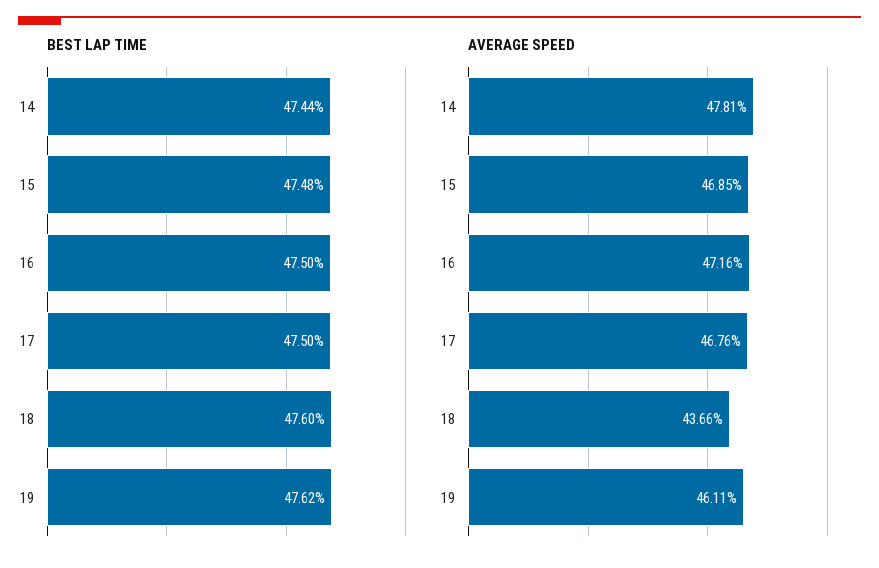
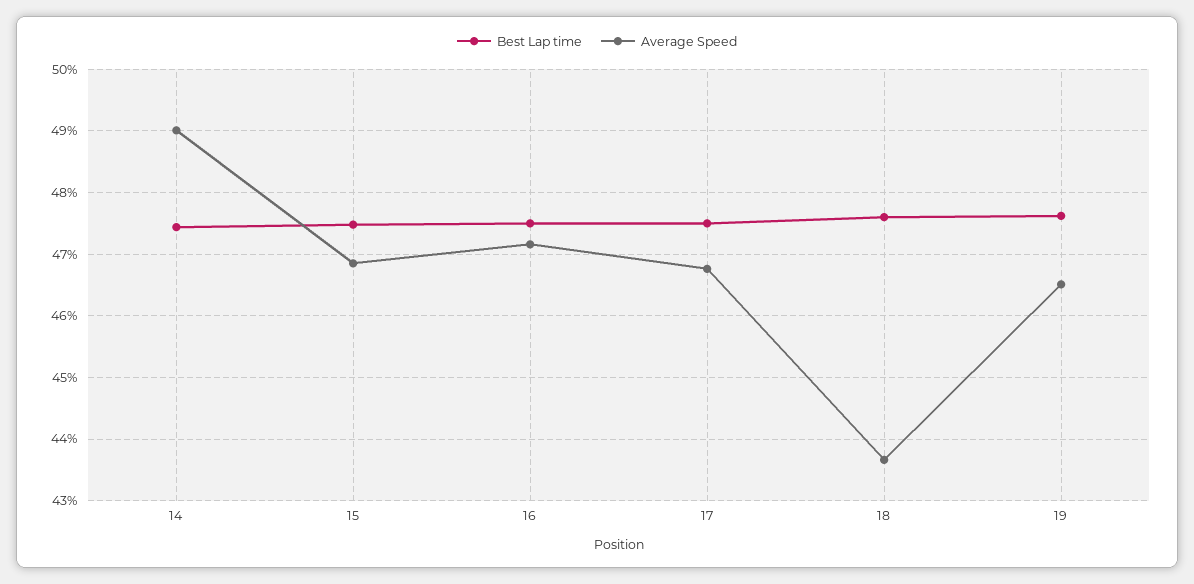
  {
    "BEST LAP TIME": {
      "14": 47.44,
      "15": 47.48,
      "16": 47.5,
      "17": 47.5,
      "18": 47.6,
      "19": 47.62
    },
    "AVERAGE SPEED": {
-     "14": 47.81,
+     "14": 49,
      "15": 46.85,
      "16": 47.16,
      "17": 46.76,
      "18": 43.66,
-     "19": 46.11
+     "19": 46.5
    }
  }

